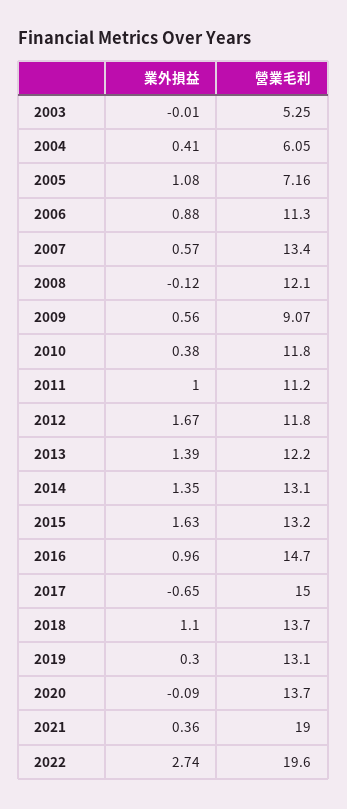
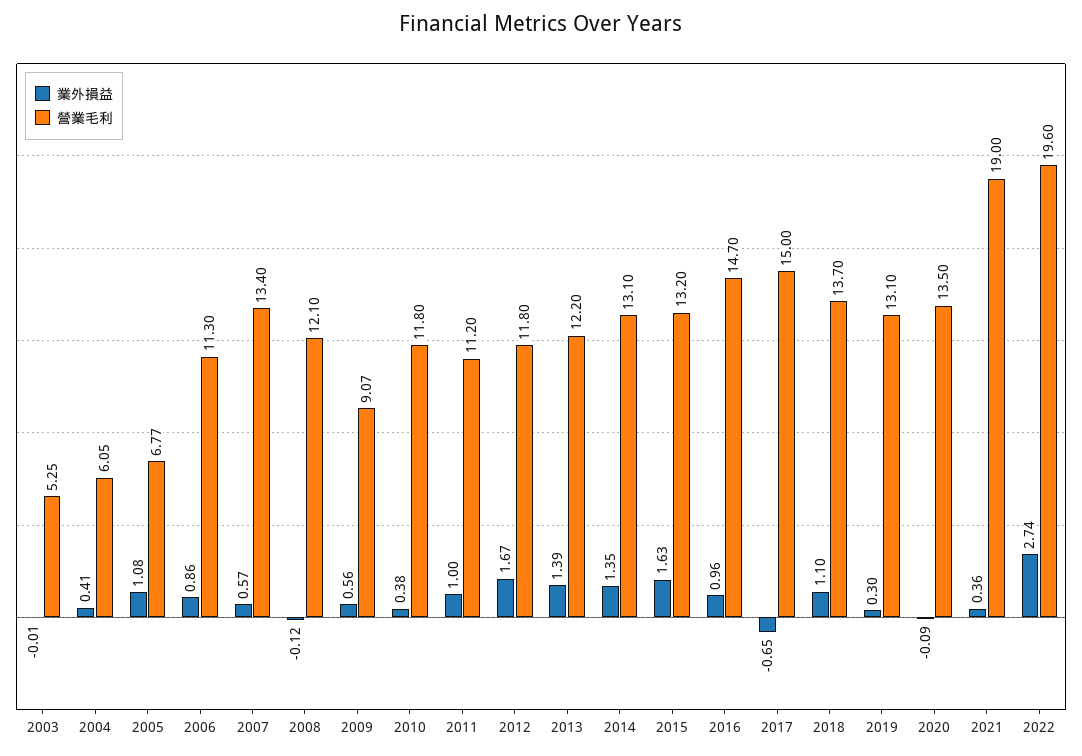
  {
    "業外損益": {
      "2003": -0.01,
      "2004": 0.41,
      "2005": 1.08,
-     "2006": 0.88,
+     "2006": 0.86,
      "2007": 0.57,
      "2008": -0.12,
      "2009": 0.56,
      "2010": 0.38,
      "2011": 1,
      "2012": 1.67,
      "2013": 1.39,
      "2014": 1.35,
      "2015": 1.63,
      "2016": 0.96,
      "2017": -0.65,
      "2018": 1.1,
      "2019": 0.3,
      "2020": -0.09,
      "2021": 0.36,
      "2022": 2.74
    },
    "營業毛利": {
      "2003": 5.25,
      "2004": 6.05,
-     "2005": 7.16,
+     "2005": 6.77,
      "2006": 11.3,
      "2007": 13.4,
      "2008": 12.1,
      "2009": 9.07,
      "2010": 11.8,
      "2011": 11.2,
      "2012": 11.8,
      "2013": 12.2,
      "2014": 13.1,
      "2015": 13.2,
      "2016": 14.7,
      "2017": 15,
      "2018": 13.7,
      "2019": 13.1,
-     "2020": 13.7,
+     "2020": 13.5,
      "2021": 19,
      "2022": 19.6
    }
  }

